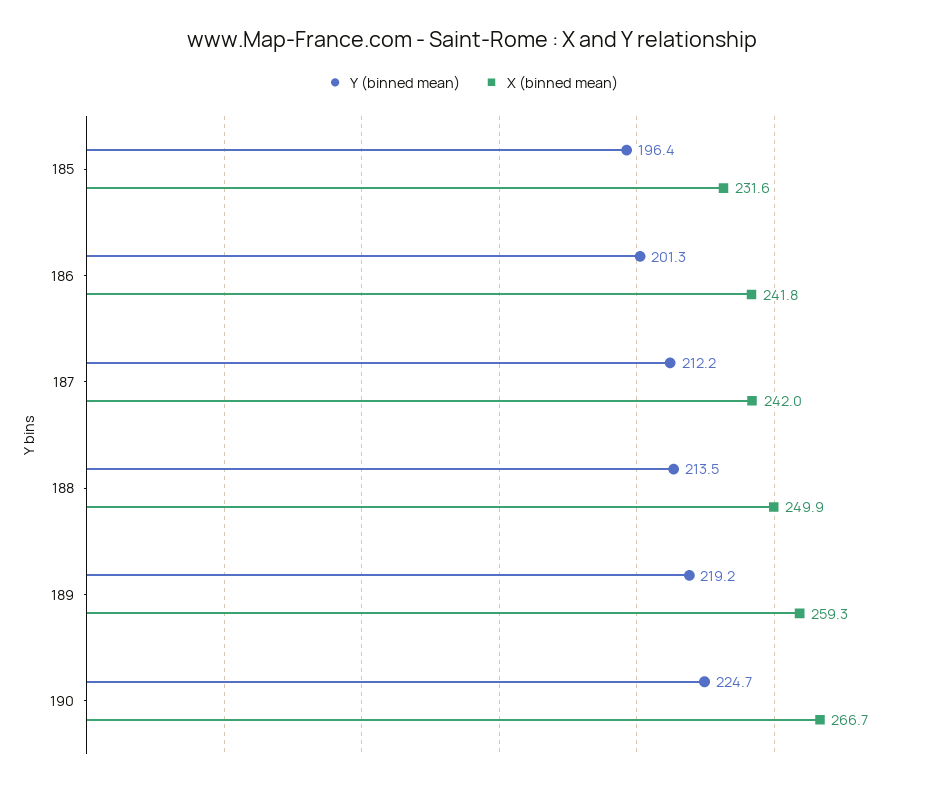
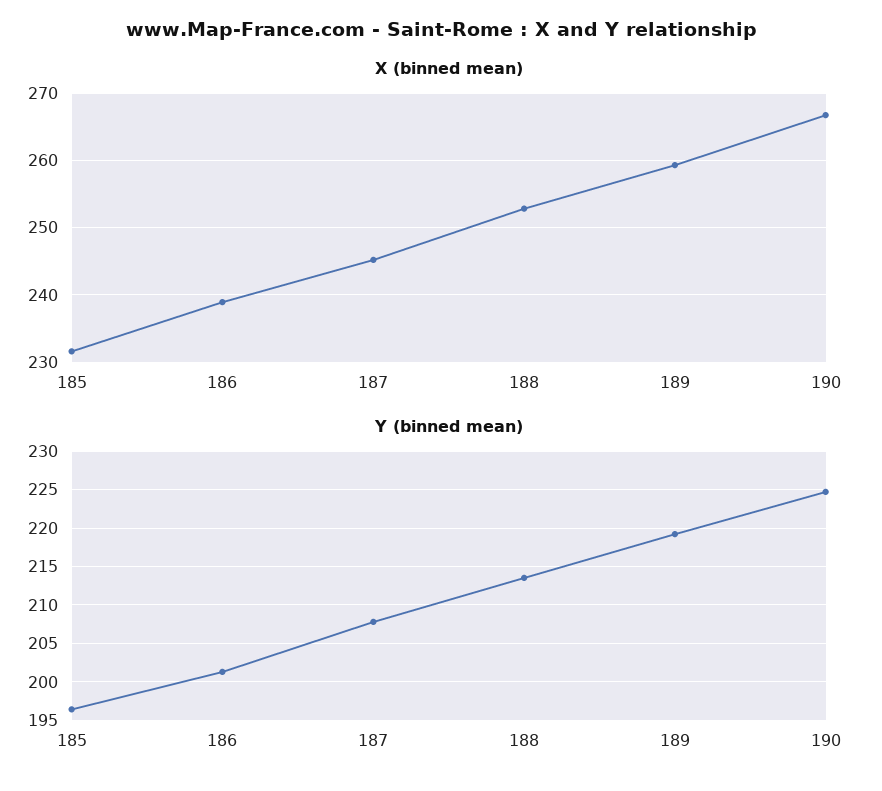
  {
    "Y (binned mean)": {
      "185": 196.4,
      "186": 201.3,
-     "187": 212.2,
+     "187": 208,
      "188": 213.5,
      "189": 219.2,
      "190": 224.7
    },
    "X (binned mean)": {
      "185": 231.6,
-     "186": 241.8,
+     "186": 239,
-     "187": 242,
+     "187": 245,
-     "188": 249.9,
+     "188": 253,
      "189": 259.3,
      "190": 266.7
    }
  }

